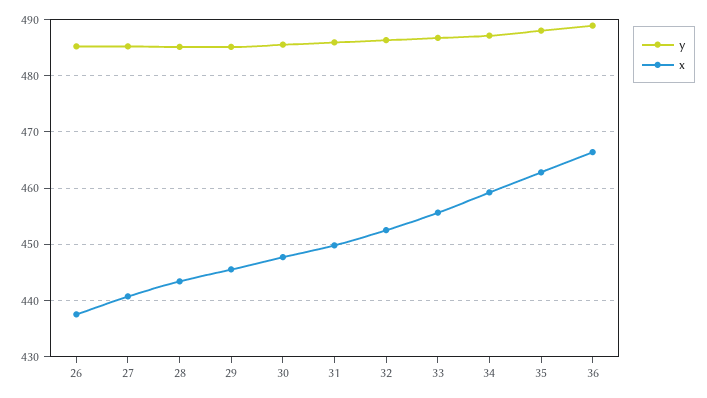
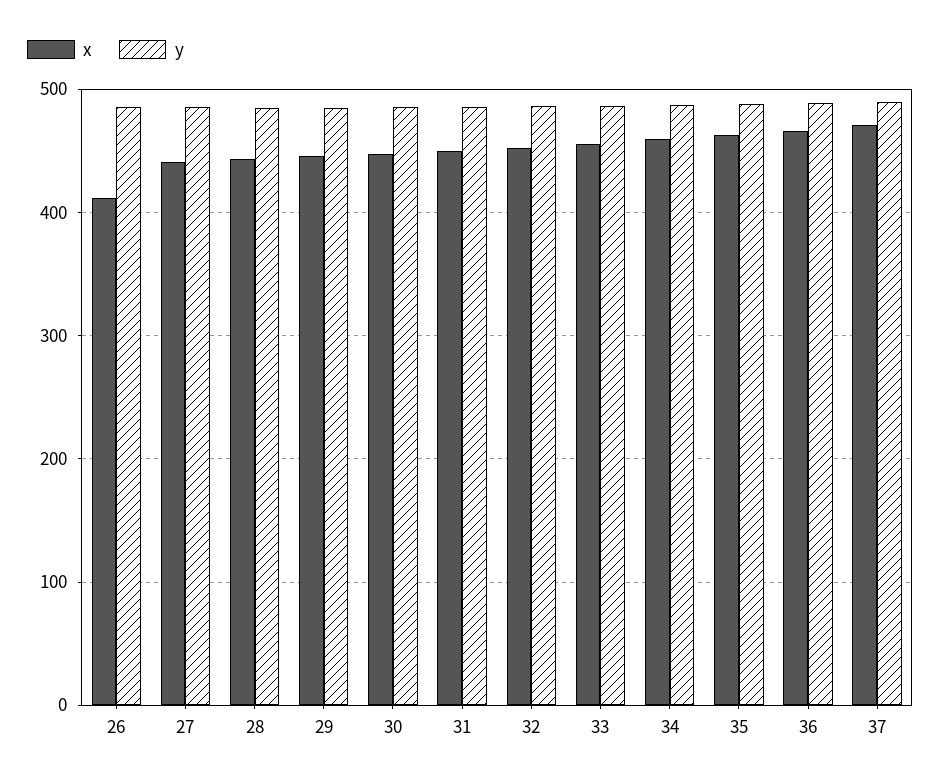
  {
    "y": {
      "26": 486,
      "27": 486,
      "28": 486,
      "29": 486,
      "30": 486,
      "31": 486,
      "32": 486,
      "33": 486,
      "34": 488,
      "35": 488,
-     "36": 488
+     "36": 488,
+     "37": 490
    },
    "x": {
-     "26": 438,
+     "26": 410,
      "27": 440,
      "28": 444,
      "29": 446,
      "30": 448,
      "31": 450,
      "32": 452,
      "33": 456,
      "34": 460,
      "35": 462,
-     "36": 466
+     "36": 466,
+     "37": 470
    }
  }

